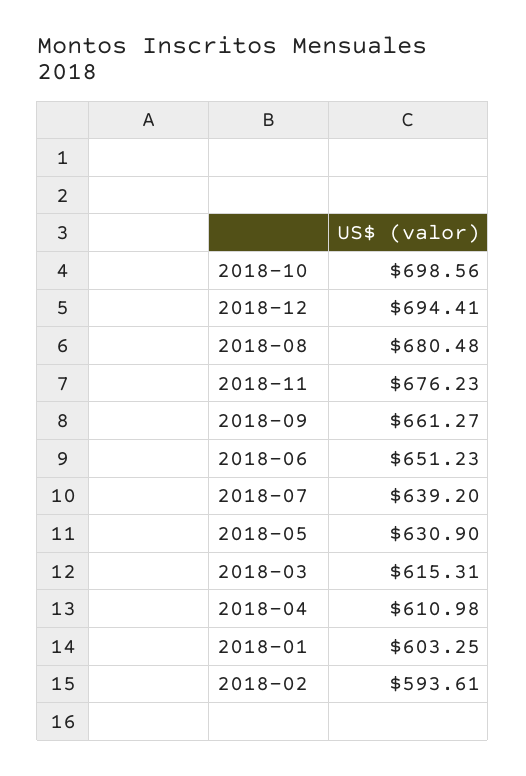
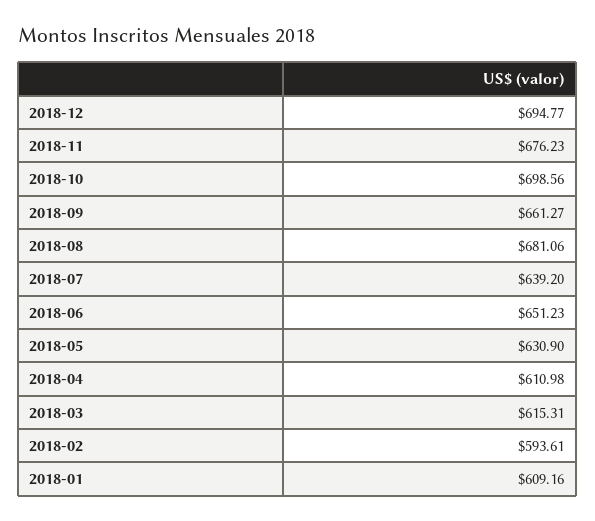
  {
    "2018-10": 698.56,
-   "2018-12": 694.41,
+   "2018-12": 694.77,
-   "2018-08": 680.48,
+   "2018-08": 681.06,
    "2018-11": 676.23,
    "2018-09": 661.27,
    "2018-06": 651.23,
    "2018-07": 639.2,
    "2018-05": 630.9,
    "2018-03": 615.31,
    "2018-04": 610.98,
-   "2018-01": 603.25,
+   "2018-01": 609.16,
    "2018-02": 593.61
  }

